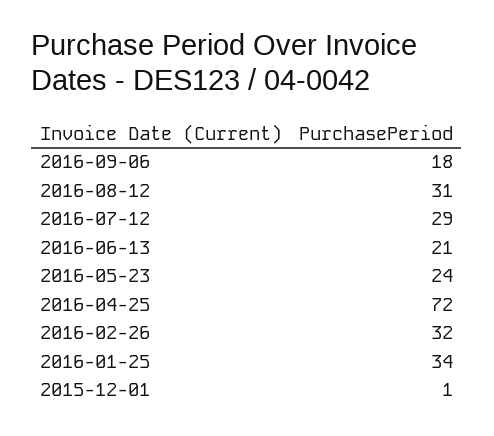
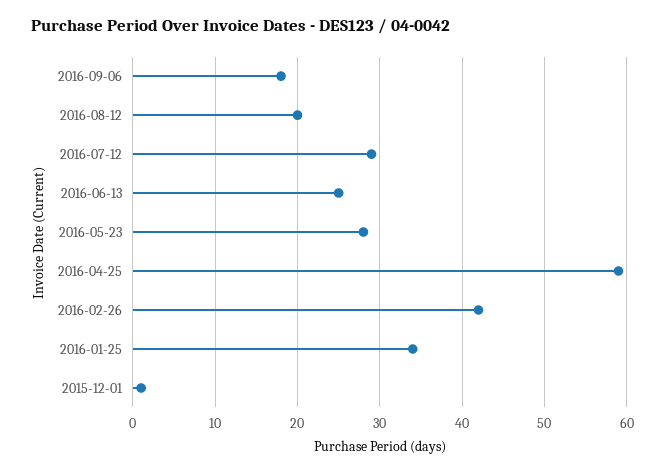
  {
    "2016-09-06": 18,
-   "2016-08-12": 31,
+   "2016-08-12": 20,
    "2016-07-12": 29,
-   "2016-06-13": 21,
+   "2016-06-13": 25,
-   "2016-05-23": 24,
+   "2016-05-23": 28,
-   "2016-04-25": 72,
+   "2016-04-25": 59,
-   "2016-02-26": 32,
+   "2016-02-26": 42,
    "2016-01-25": 34,
    "2015-12-01": 1
  }

